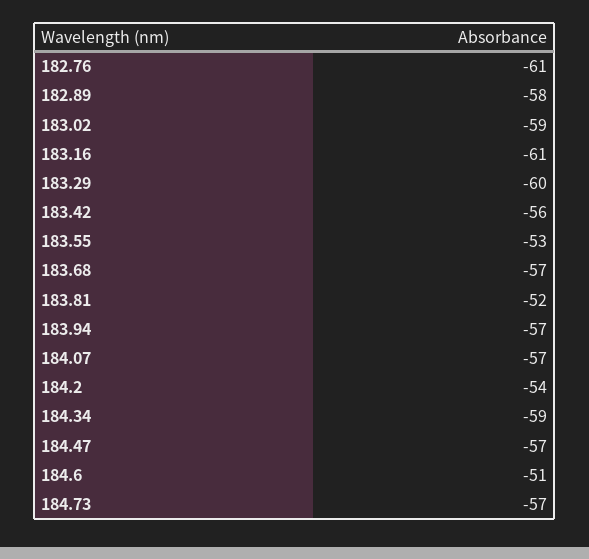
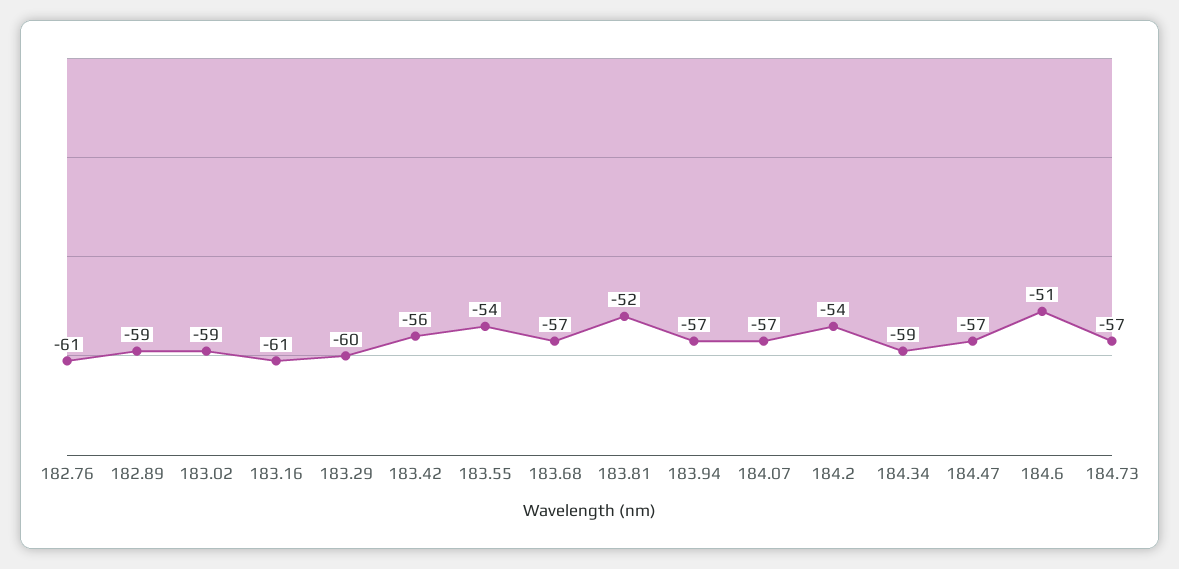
  {
    "182.76": -61,
-   "182.89": -58,
+   "182.89": -59,
    "183.02": -59,
    "183.16": -61,
    "183.29": -60,
    "183.42": -56,
-   "183.55": -53,
+   "183.55": -54,
    "183.68": -57,
    "183.81": -52,
    "183.94": -57,
    "184.07": -57,
    "184.2": -54,
    "184.34": -59,
    "184.47": -57,
    "184.6": -51,
    "184.73": -57
  }

